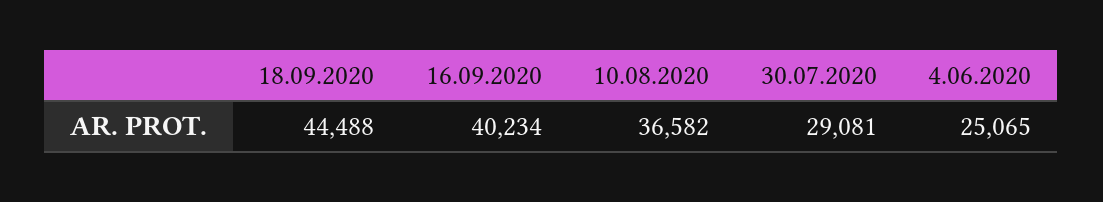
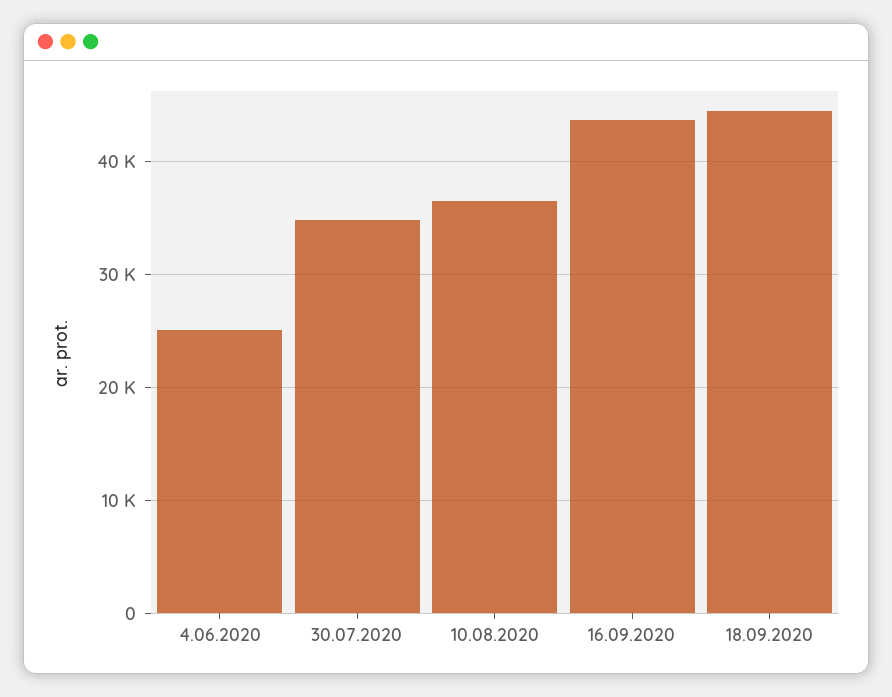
  {
    "18.09.2020": 44488,
-   "16.09.2020": 40234,
+   "16.09.2020": 44000,
    "10.08.2020": 36582,
-   "30.07.2020": 29081,
+   "30.07.2020": 35000,
    "4.06.2020": 25065
  }

